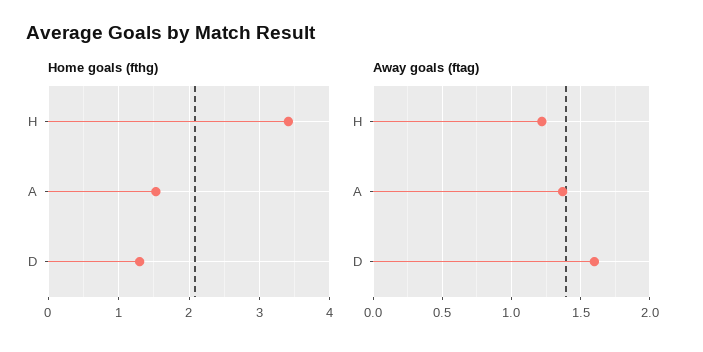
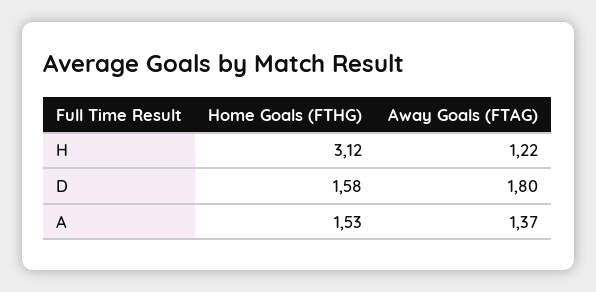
  {
    "Home goals (fthg)": {
-     "H": 3.4,
+     "H": 3.12,
      "A": 1.53,
-     "D": 1.3
+     "D": 1.58
    },
    "Away goals (ftag)": {
      "H": 1.22,
      "A": 1.37,
-     "D": 1.6
+     "D": 1.8
    }
  }

